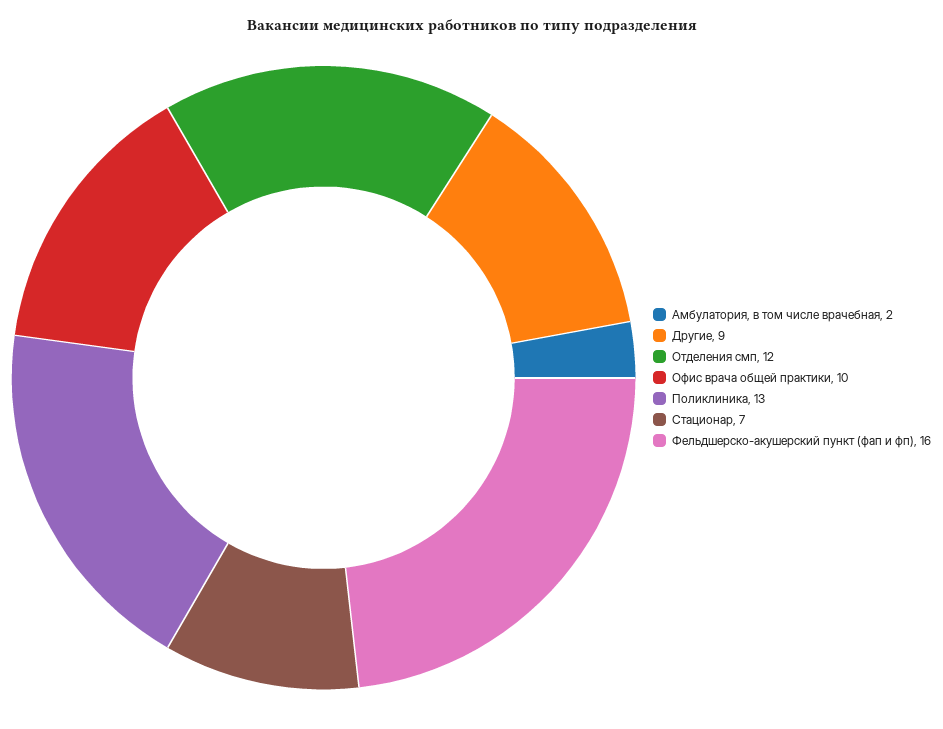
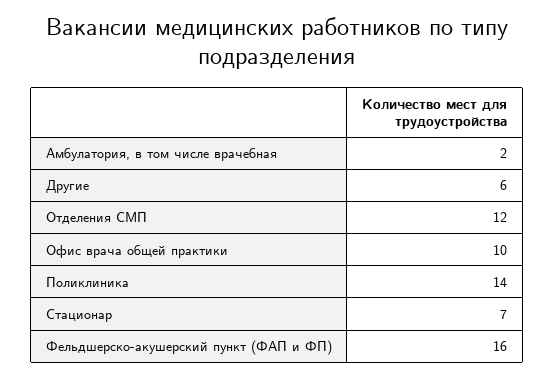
  {
    "Амбулатория, в том числе врачебная": 2,
-   "Другие": 9,
+   "Другие": 6,
    "Отделения смп": 12,
    "Офис врача общей практики": 10,
-   "Поликлиника": 13,
+   "Поликлиника": 14,
    "Стационар": 7,
    "Фельдшерско-акушерский пункт (фап и фп)": 16
  }

